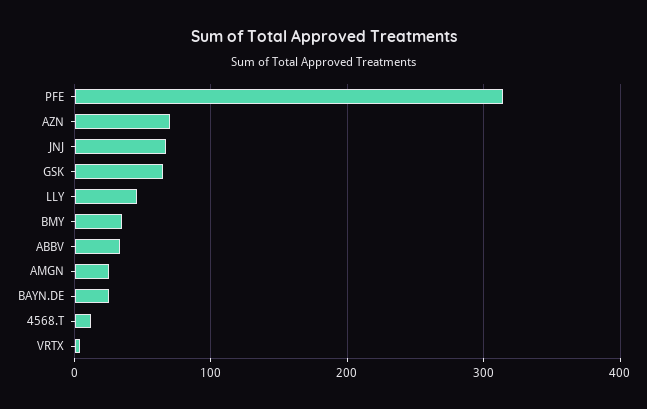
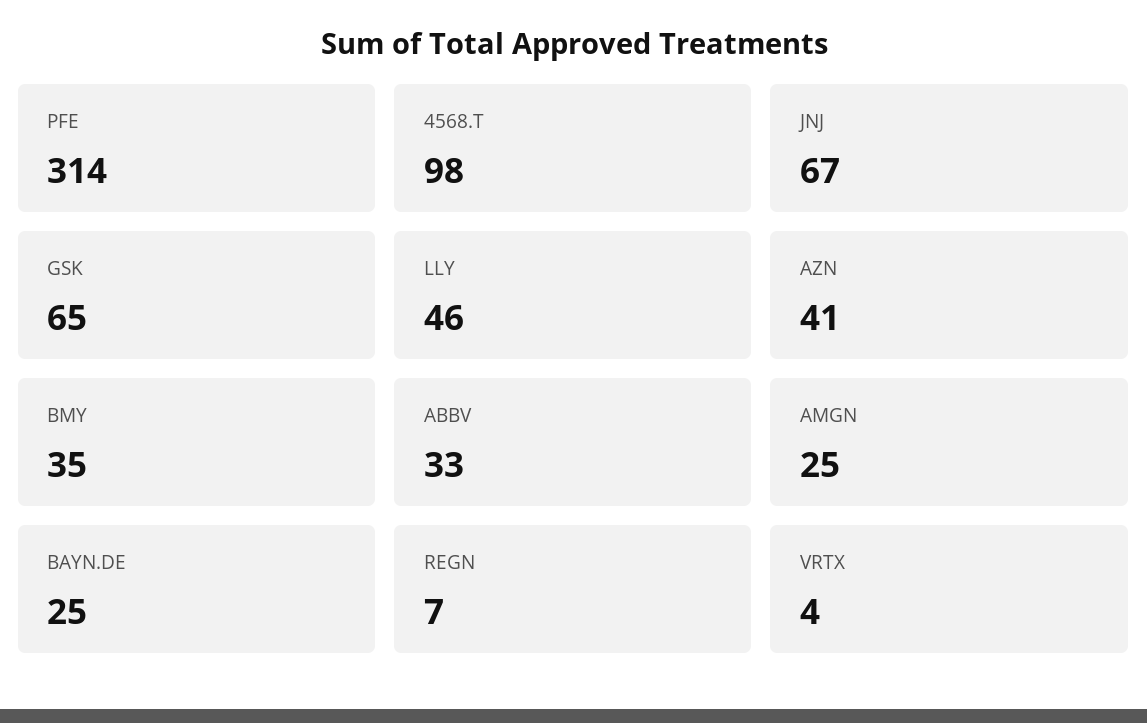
  {
    "PFE": 314,
-   "AZN": 70,
+   "AZN": 41,
    "JNJ": 67,
    "GSK": 65,
    "LLY": 46,
    "BMY": 35,
    "ABBV": 33,
    "AMGN": 25,
    "BAYN.DE": 25,
-   "4568.T": 10,
+   "4568.T": 98,
-   "VRTX": 4
+   "VRTX": 4,
+   "REGN": 7
  }

